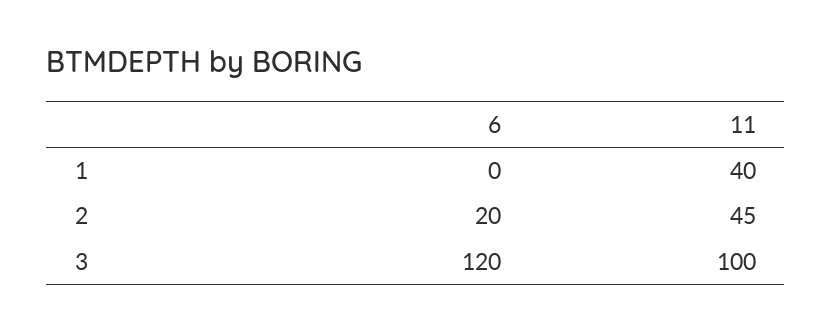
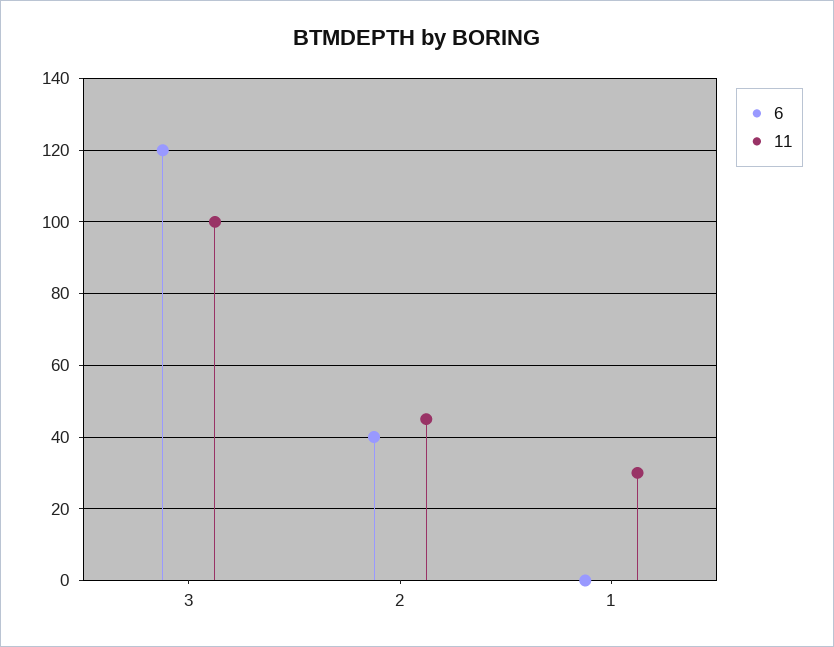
  {
    "6": {
      "1": 0,
-     "2": 20,
+     "2": 40,
      "3": 120
    },
    "11": {
-     "1": 40,
+     "1": 30,
      "2": 45,
      "3": 100
    }
  }

